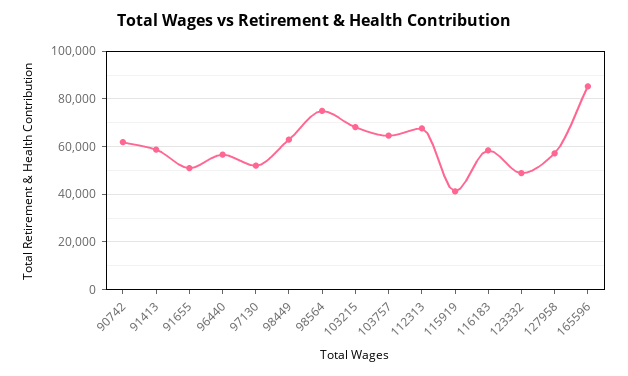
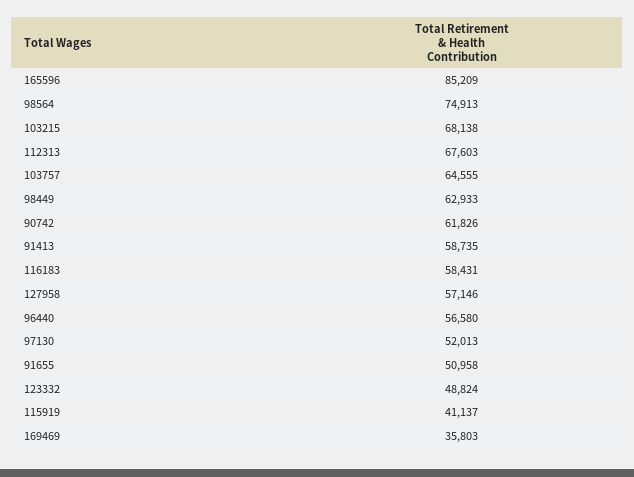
  {
    "90742": 61826,
    "91413": 58735,
    "91655": 50958,
    "96440": 56580,
    "97130": 52013,
    "98449": 62933,
    "98564": 74913,
    "103215": 68138,
    "103757": 64555,
    "112313": 67603,
    "115919": 41137,
    "116183": 58431,
    "123332": 48824,
    "127958": 57146,
-   "165596": 85209
+   "165596": 85209,
+   "169469": 35803
  }

